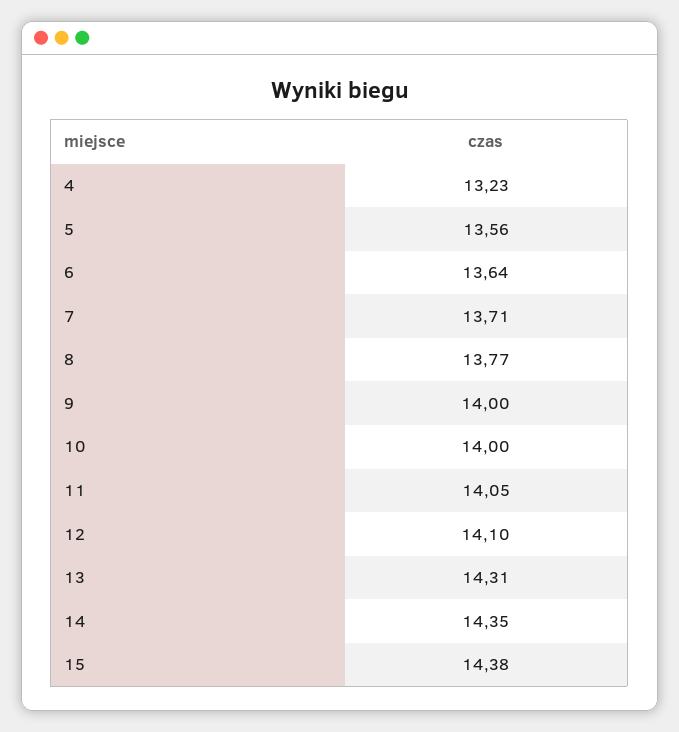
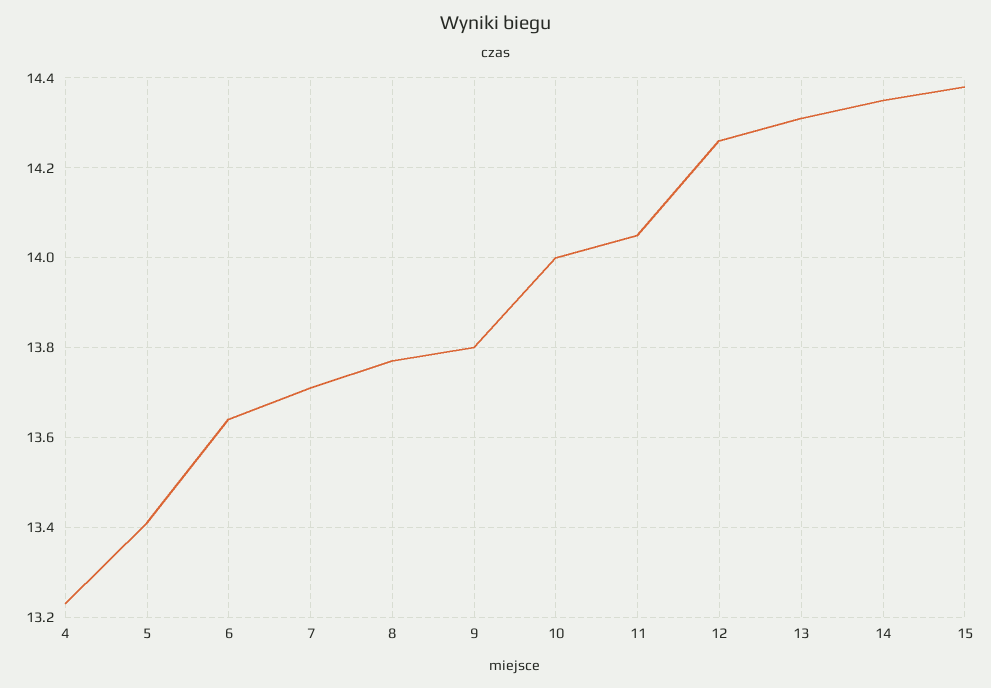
  {
    "4": 13.23,
-   "5": 13.56,
+   "5": 13.4,
    "6": 13.64,
    "7": 13.71,
    "8": 13.77,
-   "9": 14,
+   "9": 13.8,
    "10": 14,
    "11": 14.05,
-   "12": 14.1,
+   "12": 14.25,
    "13": 14.31,
    "14": 14.35,
    "15": 14.38
  }

